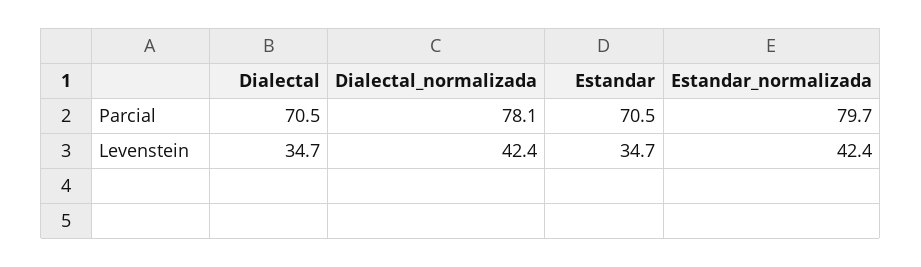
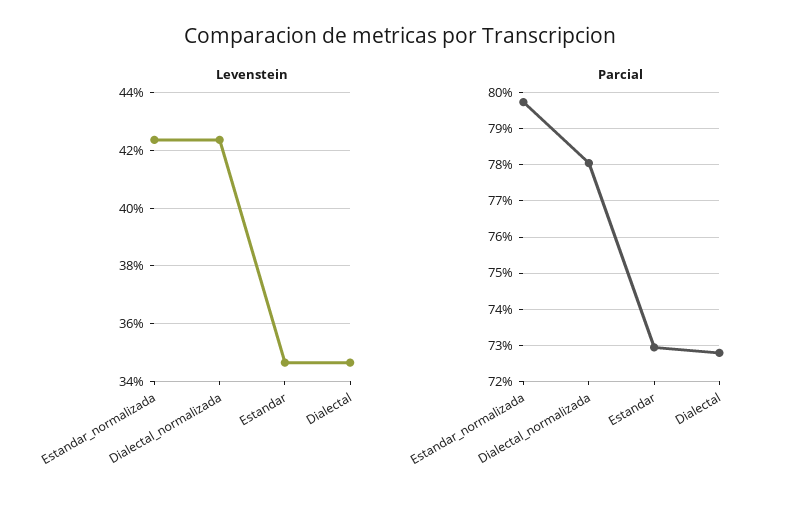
  {
    "Parcial": {
-     "Dialectal": 70.5,
+     "Dialectal": 72.8,
      "Dialectal_normalizada": 78.1,
-     "Estandar": 70.5,
+     "Estandar": 73,
      "Estandar_normalizada": 79.7
    },
    "Levenstein": {
      "Dialectal": 34.7,
      "Dialectal_normalizada": 42.4,
      "Estandar": 34.7,
      "Estandar_normalizada": 42.4
    }
  }

